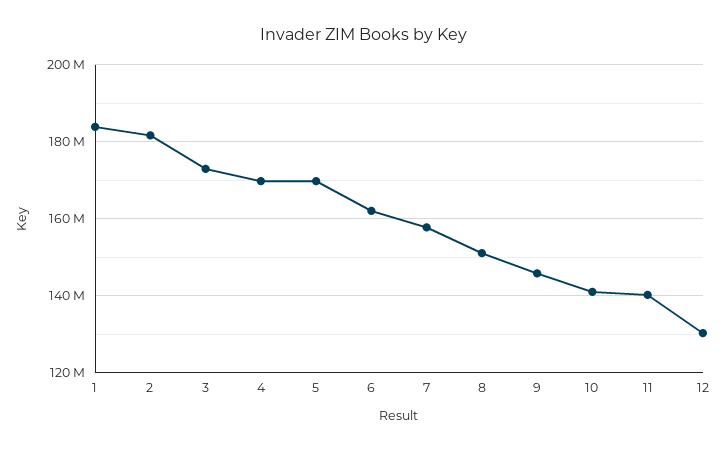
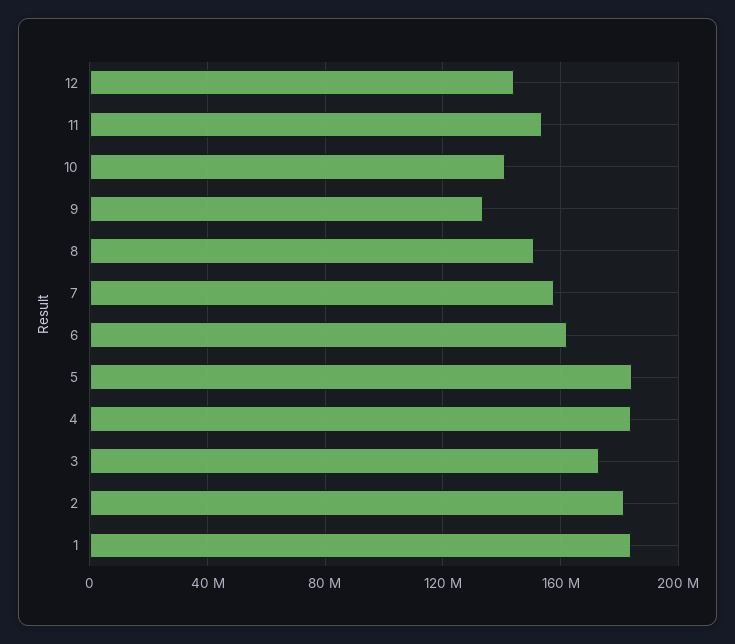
  {
    "1": 184000000,
    "2": 182000000,
    "3": 172000000,
-   "4": 170000000,
+   "4": 185000000,
-   "5": 170000000,
+   "5": 185000000,
    "6": 162000000,
    "7": 158000000,
    "8": 152000000,
-   "9": 146000000,
+   "9": 135000000,
    "10": 142000000,
-   "11": 140000000,
+   "11": 155000000,
-   "12": 130000000
+   "12": 145000000
  }

